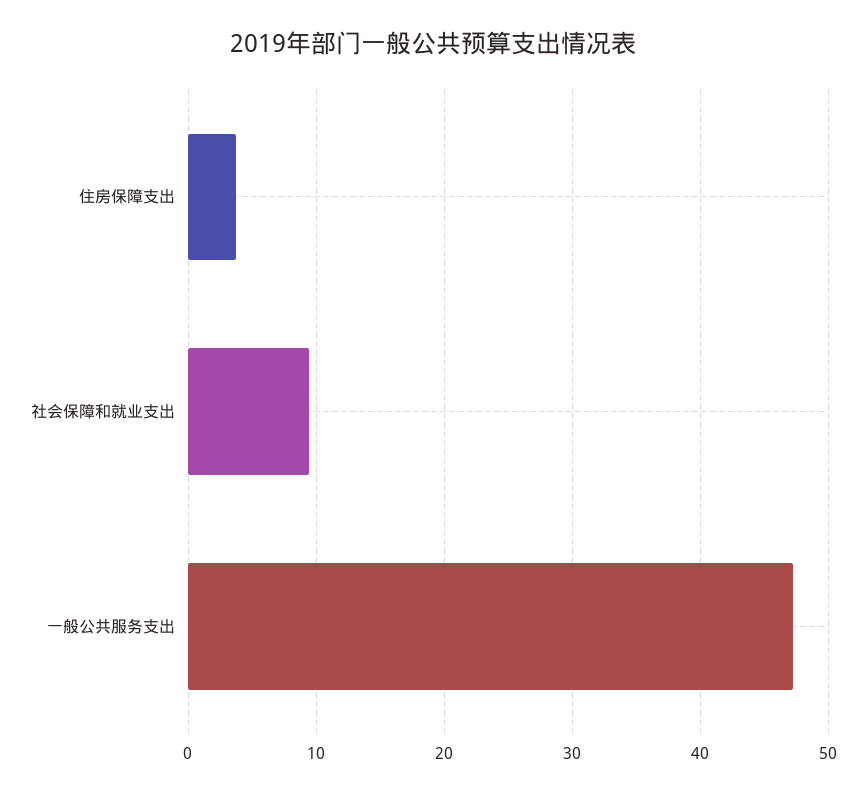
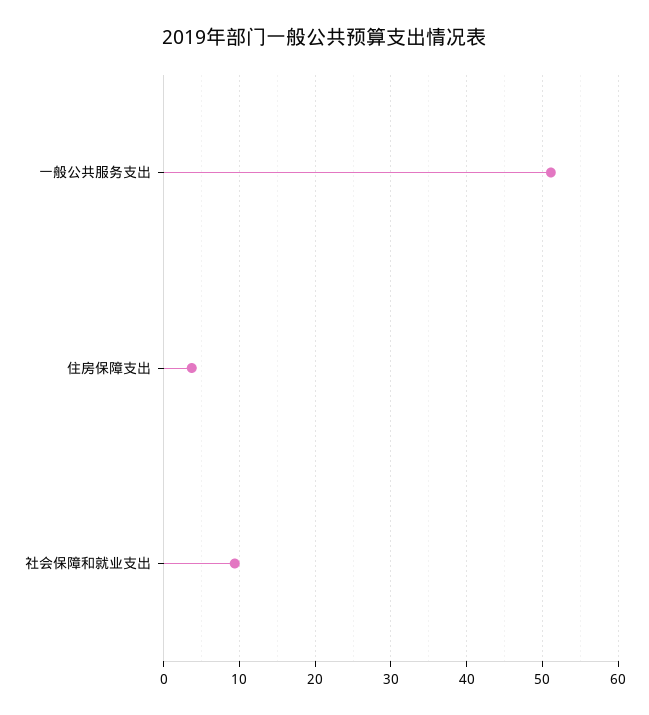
  {
    "住房保障支出": 4,
    "社会保障和就业支出": 9,
-   "一般公共服务支出": 47
+   "一般公共服务支出": 51
  }

